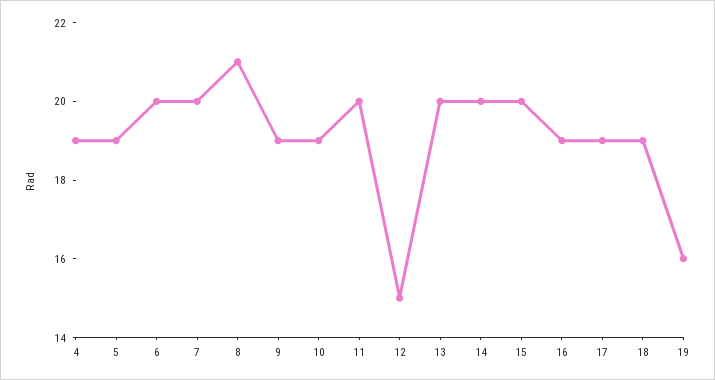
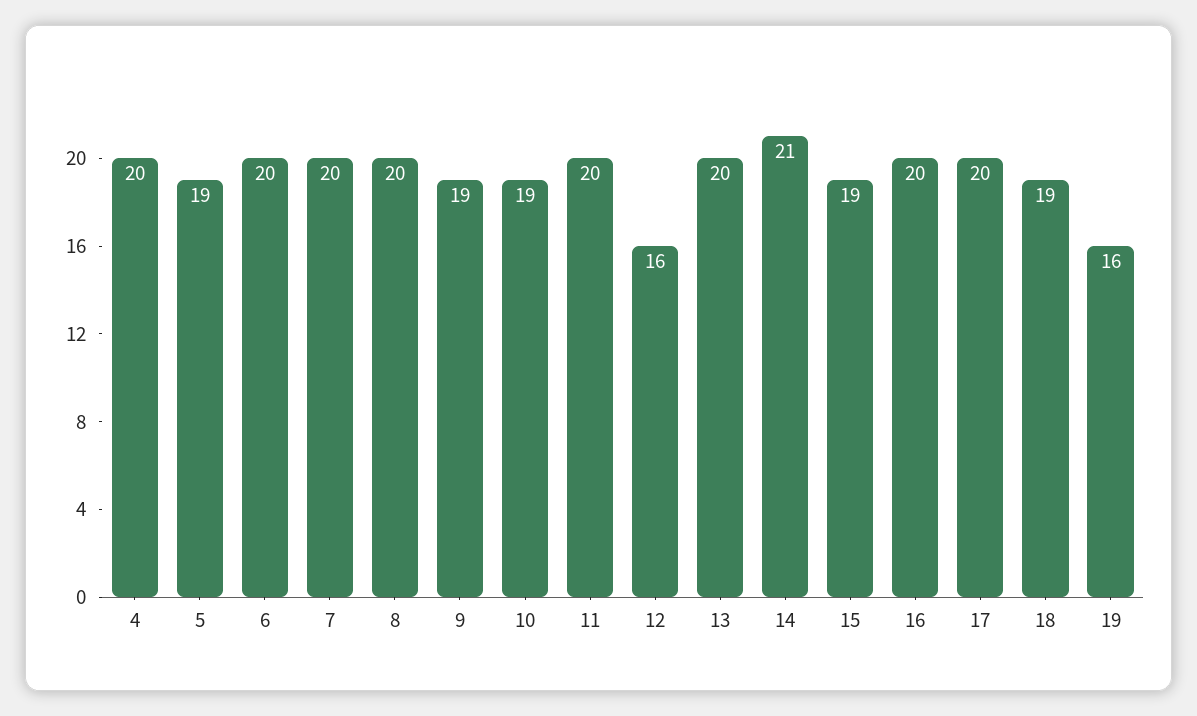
  {
-   "4": 19,
+   "4": 20,
    "5": 19,
    "6": 20,
    "7": 20,
-   "8": 21,
+   "8": 20,
    "9": 19,
    "10": 19,
    "11": 20,
-   "12": 15,
+   "12": 16,
    "13": 20,
-   "14": 20,
+   "14": 21,
-   "15": 20,
+   "15": 19,
-   "16": 19,
+   "16": 20,
-   "17": 19,
+   "17": 20,
    "18": 19,
    "19": 16
  }

